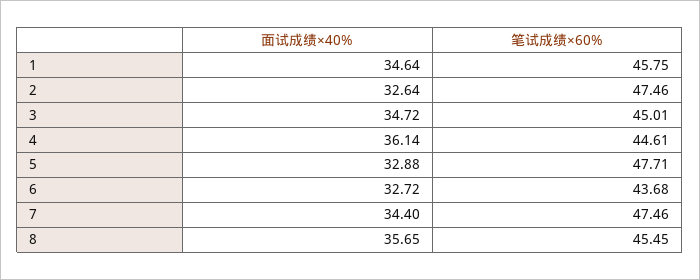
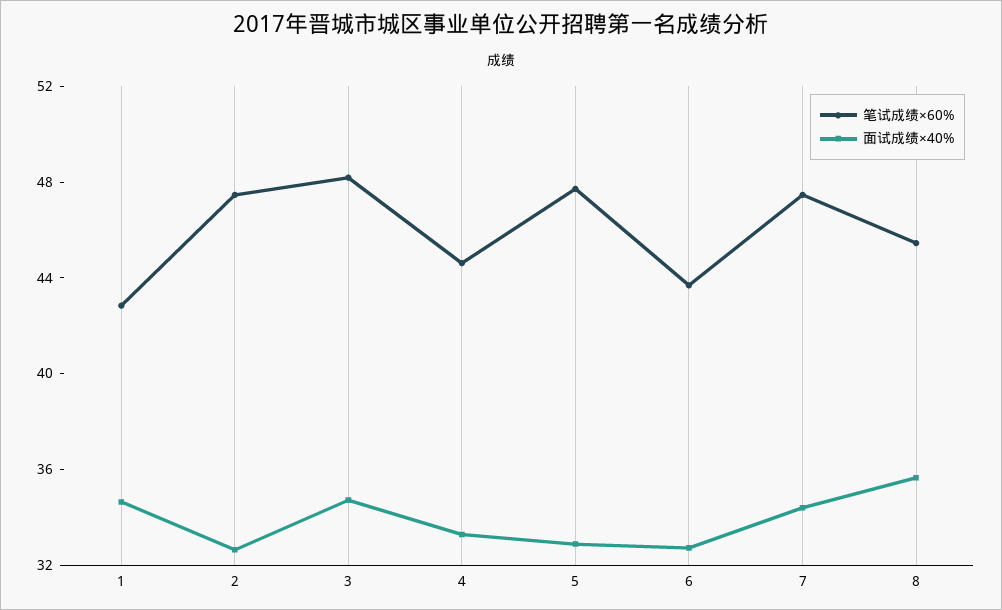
  {
    "面试成绩×40%": {
      "1": 34.64,
      "2": 32.64,
      "3": 34.72,
-     "4": 36.14,
+     "4": 33,
      "5": 32.88,
      "6": 32.72,
      "7": 34.4,
      "8": 35.65
    },
    "笔试成绩×60%": {
-     "1": 45.75,
+     "1": 43,
      "2": 47.46,
-     "3": 45.01,
+     "3": 48,
      "4": 44.61,
      "5": 47.71,
      "6": 43.68,
      "7": 47.46,
      "8": 45.45
    }
  }

